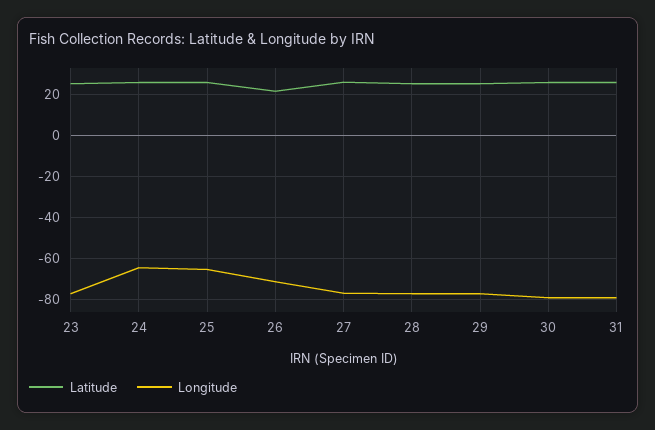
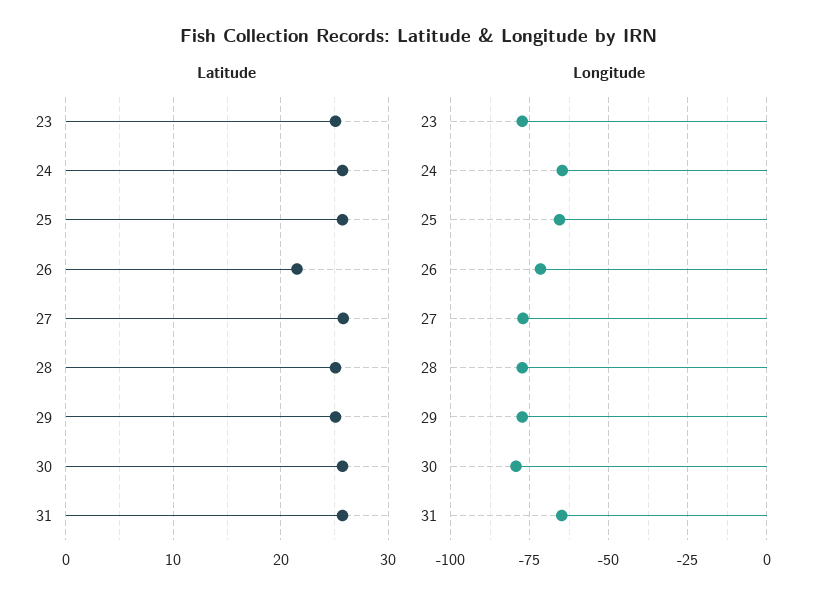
  {
    "Latitude": {
      "23": 25,
      "24": 26,
      "25": 26,
      "26": 21,
      "27": 26,
      "28": 25,
      "29": 25,
      "30": 26,
      "31": 26
    },
    "Longitude": {
      "23": -77.5,
      "24": -65,
      "25": -65,
      "26": -72.5,
      "27": -77.5,
      "28": -77.5,
      "29": -77.5,
      "30": -80,
-     "31": -80
+     "31": -65
    }
  }

